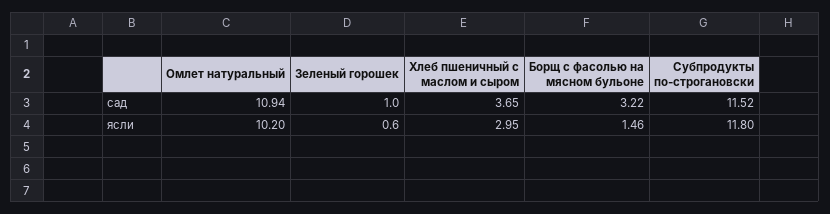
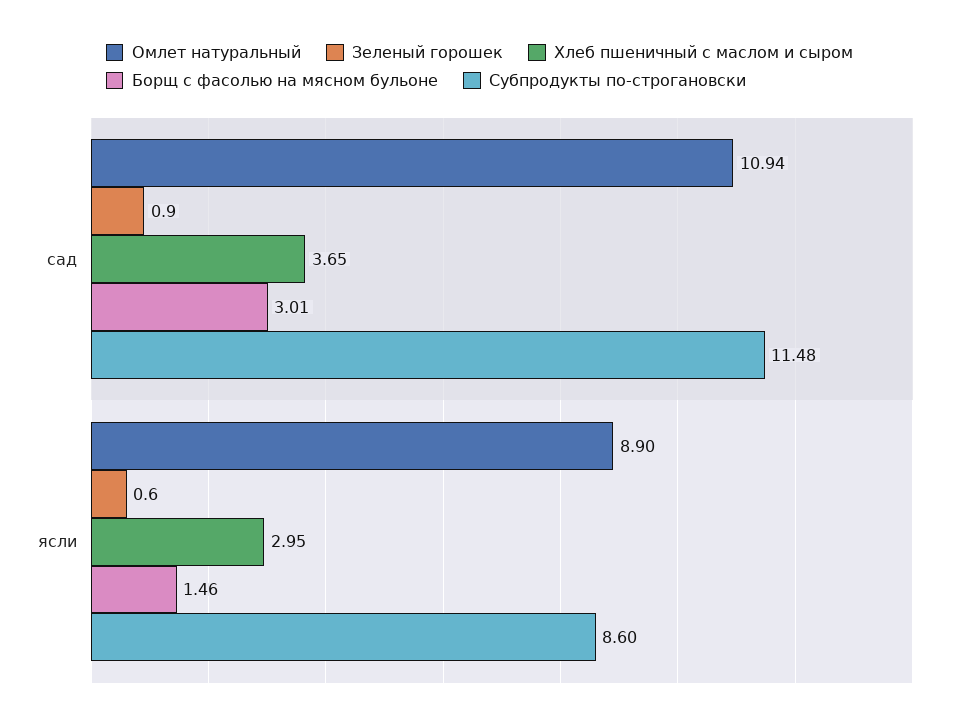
  {
    "Омлет натуральный": {
      "сад": 10.94,
-     "ясли": 10.2
+     "ясли": 8.9
    },
    "Зеленый горошек": {
-     "сад": 1,
+     "сад": 0.9,
      "ясли": 0.6
    },
    "Хлеб пшеничный с маслом и сыром": {
      "сад": 3.65,
      "ясли": 2.95
    },
    "Борщ с фасолью на мясном бульоне": {
-     "сад": 3.22,
+     "сад": 3.01,
      "ясли": 1.46
    },
    "Субпродукты по-строгановски": {
-     "сад": 11.52,
+     "сад": 11.48,
-     "ясли": 11.8
+     "ясли": 8.6
    }
  }

